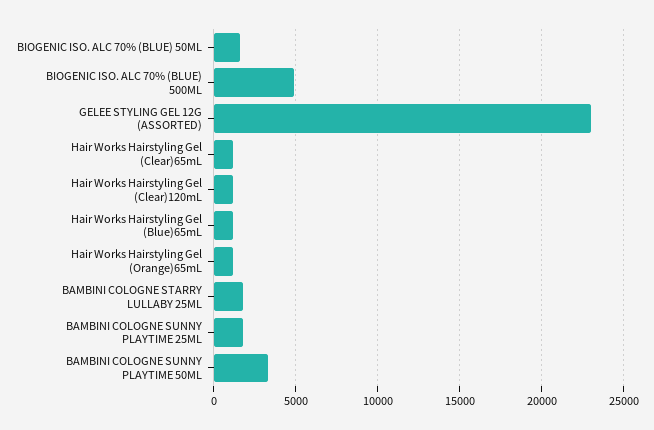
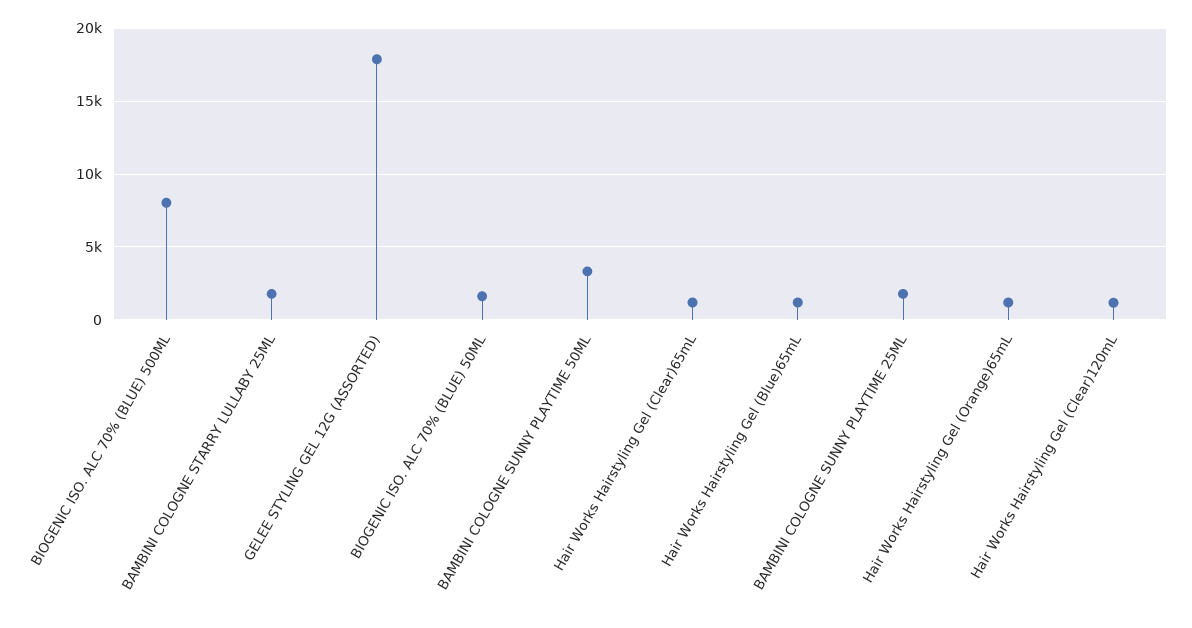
  {
    "BIOGENIC ISO. ALC 70% (BLUE) 50ML": 1500,
-   "BIOGENIC ISO. ALC 70% (BLUE) 500ML": 5000,
+   "BIOGENIC ISO. ALC 70% (BLUE) 500ML": 8000,
-   "GELEE STYLING GEL 12G (ASSORTED)": 23000,
+   "GELEE STYLING GEL 12G (ASSORTED)": 18000,
    "Hair Works Hairstyling Gel (Clear)65mL": 1000,
    "Hair Works Hairstyling Gel (Clear)120mL": 1000,
    "Hair Works Hairstyling Gel (Blue)65mL": 1000,
    "Hair Works Hairstyling Gel (Orange)65mL": 1000,
    "BAMBINI COLOGNE STARRY LULLABY 25ML": 2000,
    "BAMBINI COLOGNE SUNNY PLAYTIME 25ML": 2000,
    "BAMBINI COLOGNE SUNNY PLAYTIME 50ML": 3500
  }

